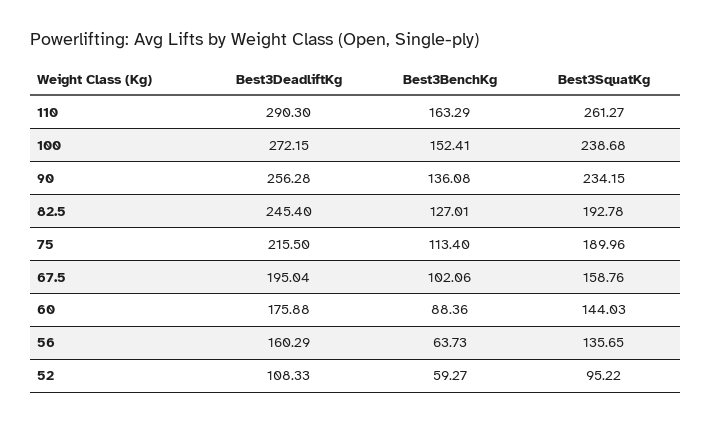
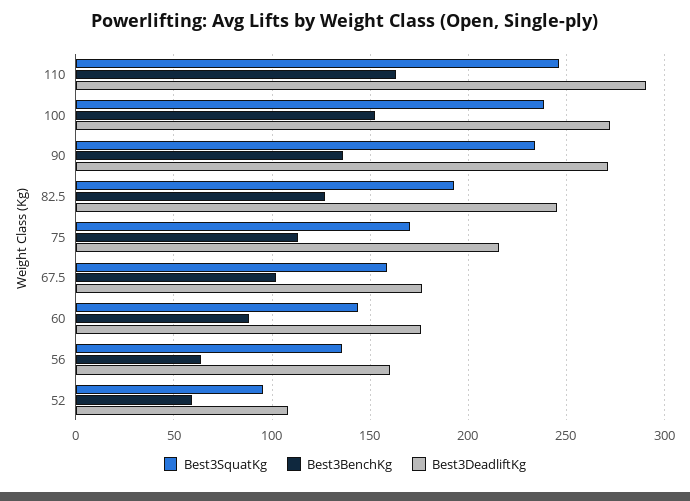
  {
    "Best3DeadliftKg": {
      "110": 290.3,
      "100": 272.15,
-     "90": 256.28,
+     "90": 270,
      "82.5": 245.4,
      "75": 215.5,
-     "67.5": 195.04,
+     "67.5": 175,
      "60": 175.88,
      "56": 160.29,
      "52": 108.33
    },
    "Best3BenchKg": {
      "110": 163.29,
      "100": 152.41,
      "90": 136.08,
      "82.5": 127.01,
      "75": 113.4,
      "67.5": 102.06,
      "60": 88.36,
      "56": 63.73,
      "52": 59.27
    },
    "Best3SquatKg": {
-     "110": 261.27,
+     "110": 245,
      "100": 238.68,
      "90": 234.15,
      "82.5": 192.78,
-     "75": 189.96,
+     "75": 170,
      "67.5": 158.76,
      "60": 144.03,
      "56": 135.65,
      "52": 95.22
    }
  }

